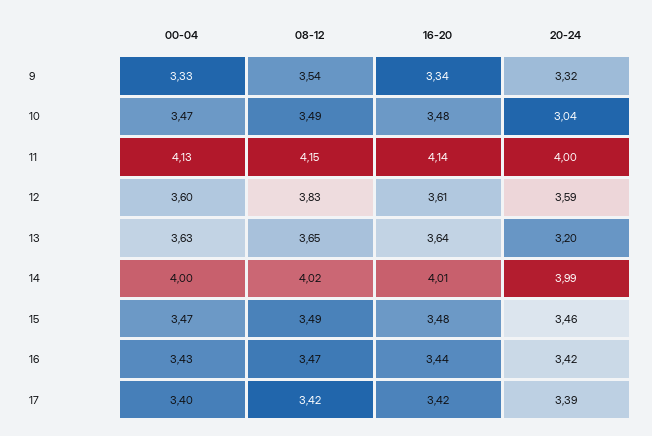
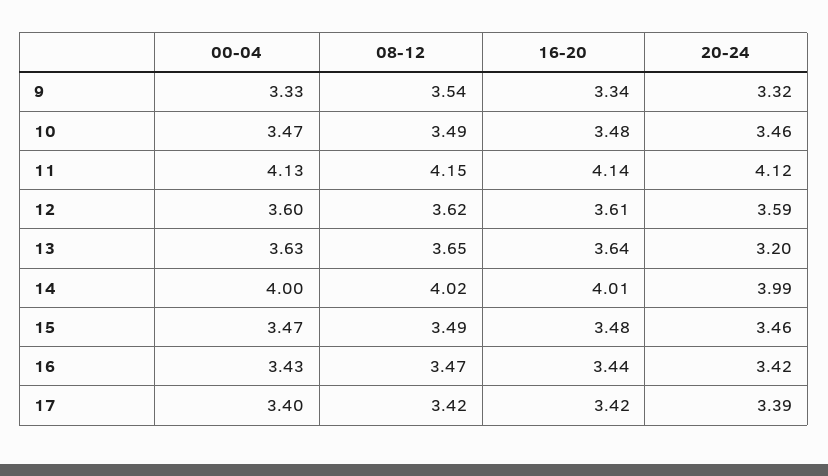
  {
    "00-04": {
      "9": 3.33,
      "10": 3.47,
      "11": 4.13,
      "12": 3.6,
      "13": 3.63,
      "14": 4,
      "15": 3.47,
      "16": 3.43,
      "17": 3.4
    },
    "08-12": {
      "9": 3.54,
      "10": 3.49,
      "11": 4.15,
-     "12": 3.83,
+     "12": 3.62,
      "13": 3.65,
      "14": 4.02,
      "15": 3.49,
      "16": 3.47,
      "17": 3.42
    },
    "16-20": {
      "9": 3.34,
      "10": 3.48,
      "11": 4.14,
      "12": 3.61,
      "13": 3.64,
      "14": 4.01,
      "15": 3.48,
      "16": 3.44,
      "17": 3.42
    },
    "20-24": {
      "9": 3.32,
-     "10": 3.04,
+     "10": 3.46,
-     "11": 4,
+     "11": 4.12,
      "12": 3.59,
      "13": 3.2,
      "14": 3.99,
      "15": 3.46,
      "16": 3.42,
      "17": 3.39
    }
  }

